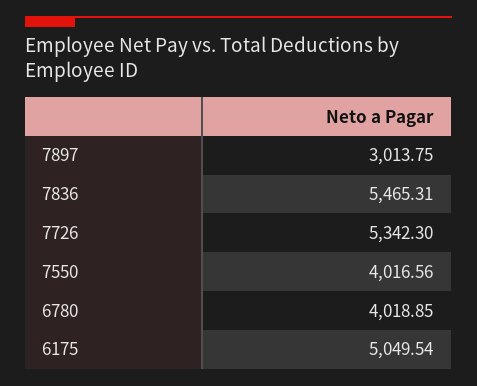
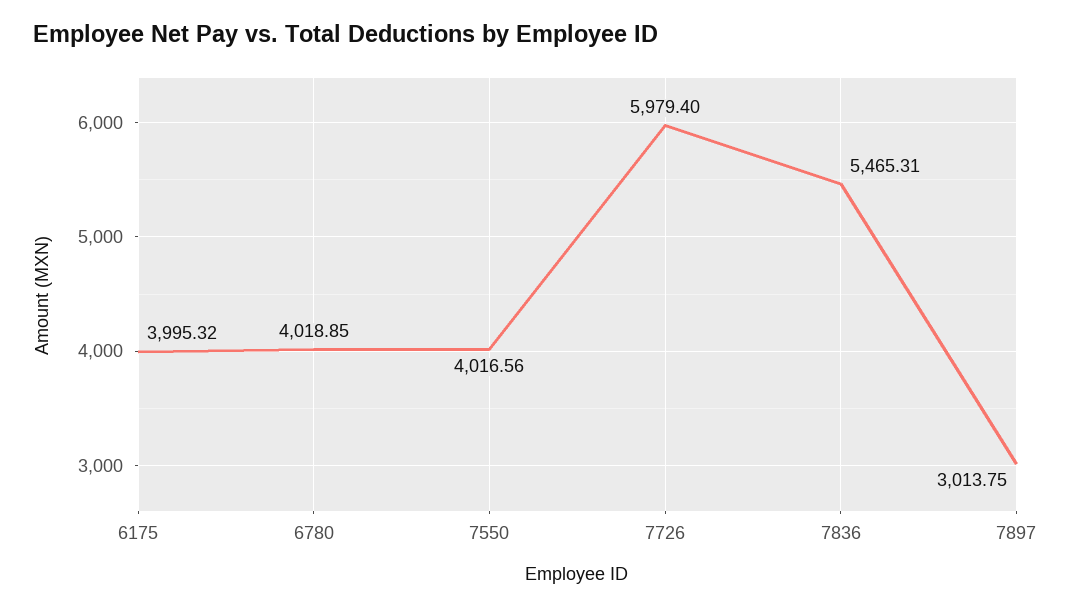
  {
    "7897": 3013.75,
    "7836": 5465.31,
-   "7726": 5342.3,
+   "7726": 5979.4,
    "7550": 4016.56,
    "6780": 4018.85,
-   "6175": 5049.54
+   "6175": 3995.32
  }

